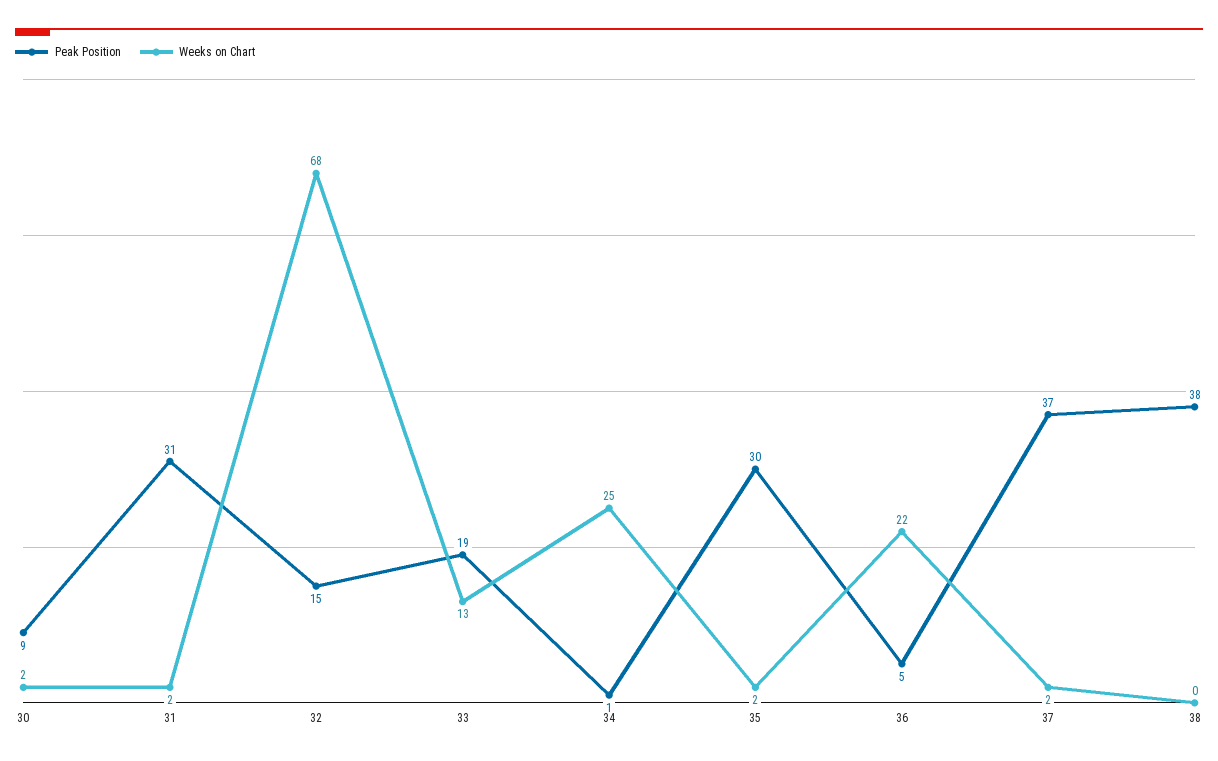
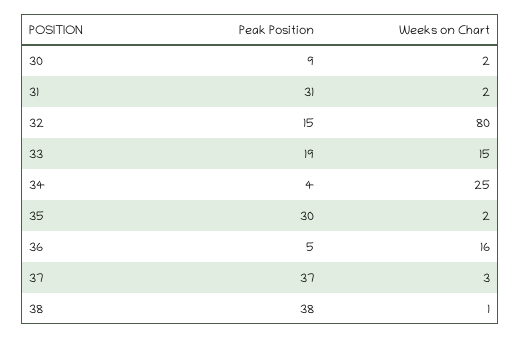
  {
    "Peak Position": {
      "30": 9,
      "31": 31,
      "32": 15,
      "33": 19,
-     "34": 1,
+     "34": 4,
      "35": 30,
      "36": 5,
      "37": 37,
      "38": 38
    },
    "Weeks on Chart": {
      "30": 2,
      "31": 2,
-     "32": 68,
+     "32": 80,
-     "33": 13,
+     "33": 15,
      "34": 25,
      "35": 2,
-     "36": 22,
+     "36": 16,
-     "37": 2,
+     "37": 3,
-     "38": 0
+     "38": 1
    }
  }

